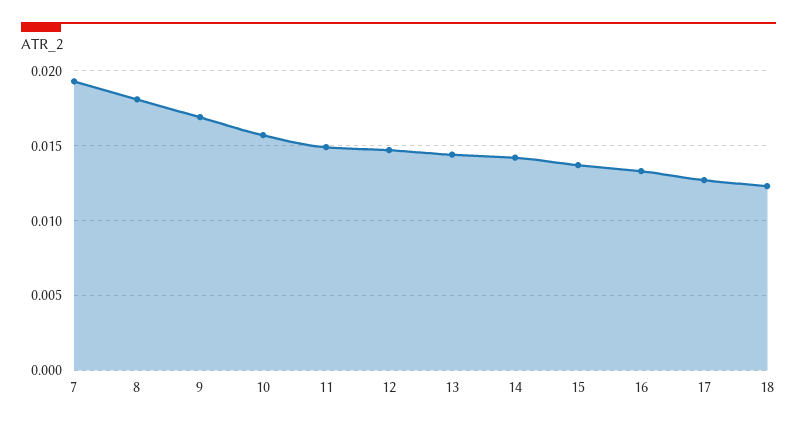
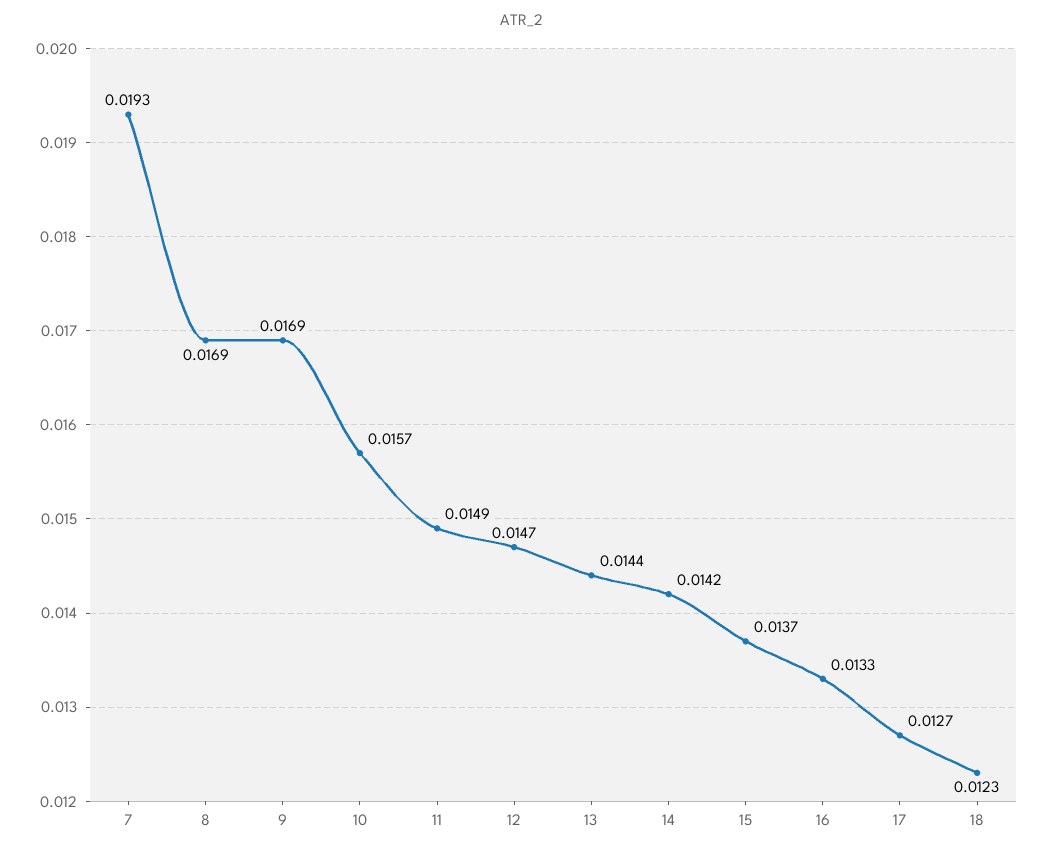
  {
    "7": 0.0193,
-   "8": 0.018,
+   "8": 0.0169,
    "9": 0.0169,
    "10": 0.0157,
    "11": 0.0149,
    "12": 0.0147,
    "13": 0.0144,
    "14": 0.0142,
    "15": 0.0137,
    "16": 0.0133,
    "17": 0.0127,
    "18": 0.0123
  }

